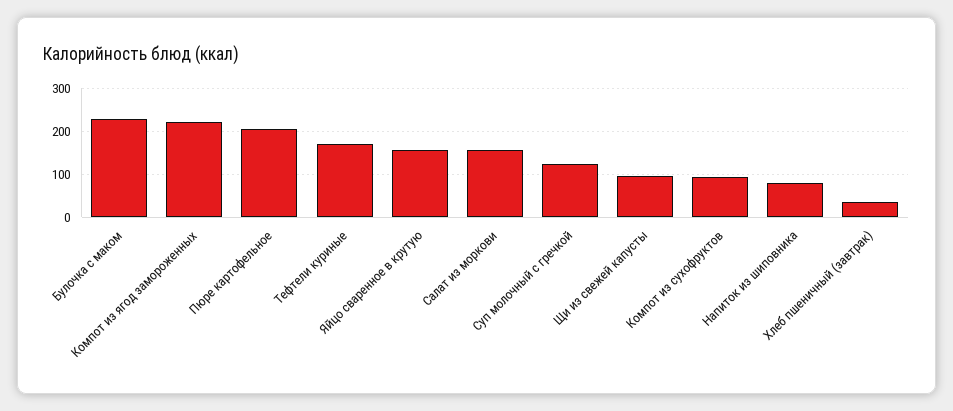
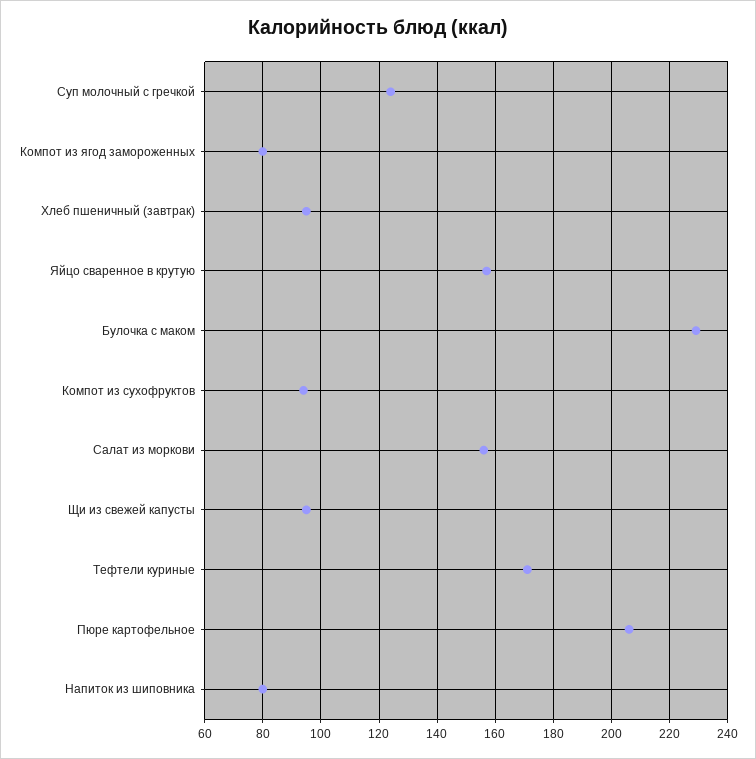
  {
    "Булочка с маком": 230,
-   "Компот из ягод замороженных": 220,
+   "Компот из ягод замороженных": 80,
    "Пюре картофельное": 205,
    "Тефтели куриные": 170,
    "Яйцо сваренное в крутую": 155,
    "Салат из моркови": 155,
    "Суп молочный с гречкой": 125,
    "Щи из свежей капусты": 95,
    "Компот из сухофруктов": 95,
    "Напиток из шиповника": 80,
-   "Хлеб пшеничный (завтрак)": 40
+   "Хлеб пшеничный (завтрак)": 95
  }

